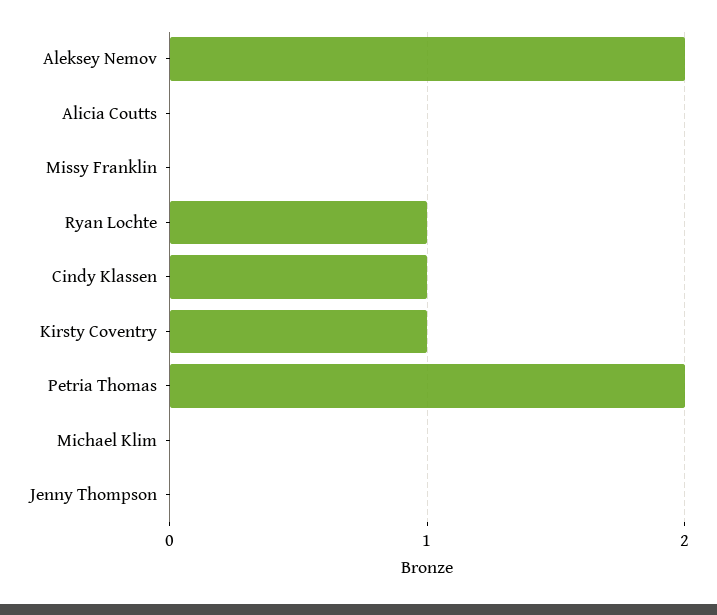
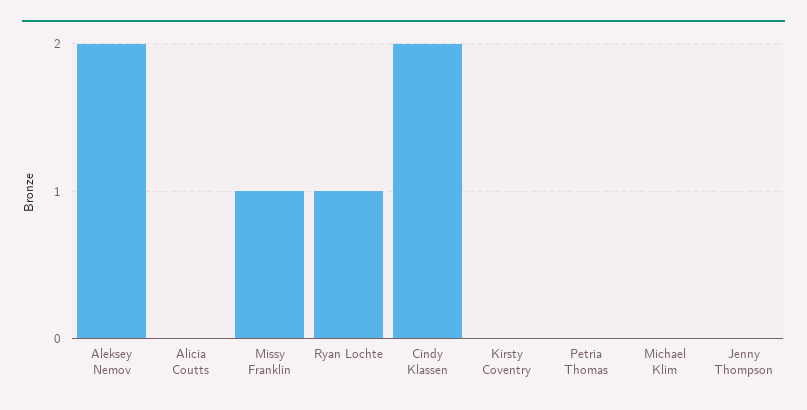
  {
    "Aleksey Nemov": 2,
    "Alicia Coutts": 0,
-   "Missy Franklin": 0,
+   "Missy Franklin": 1,
    "Ryan Lochte": 1,
-   "Cindy Klassen": 1,
+   "Cindy Klassen": 2,
-   "Kirsty Coventry": 1,
+   "Kirsty Coventry": 0,
-   "Petria Thomas": 2,
+   "Petria Thomas": 0,
    "Michael Klim": 0,
    "Jenny Thompson": 0
  }

